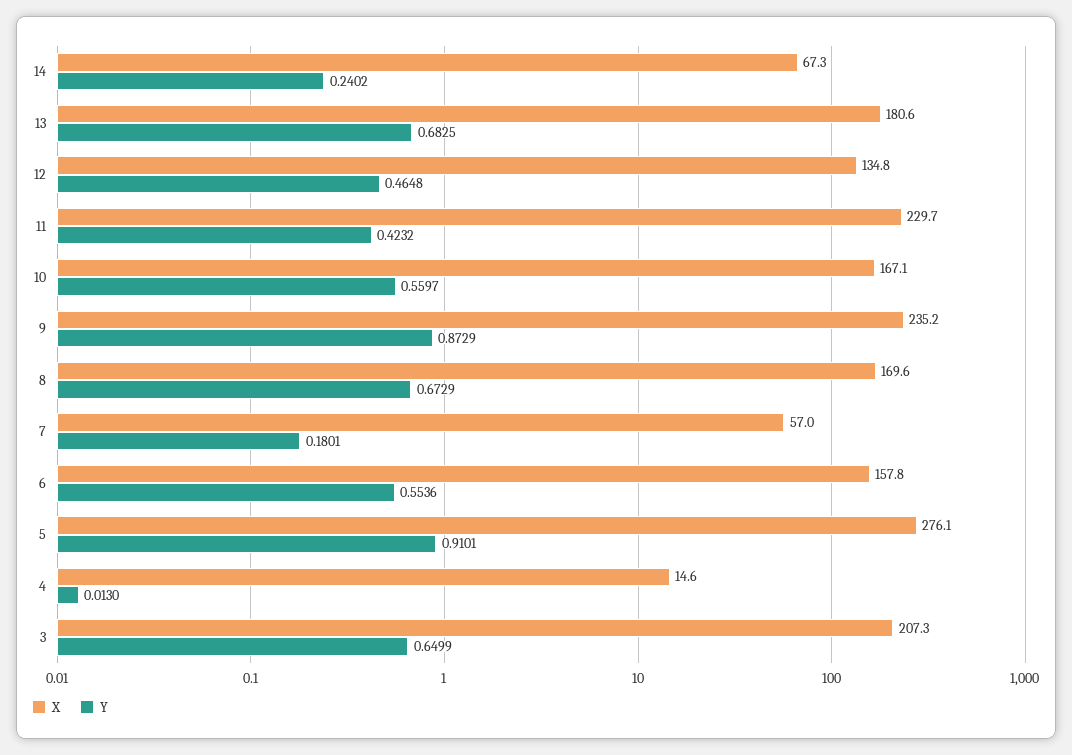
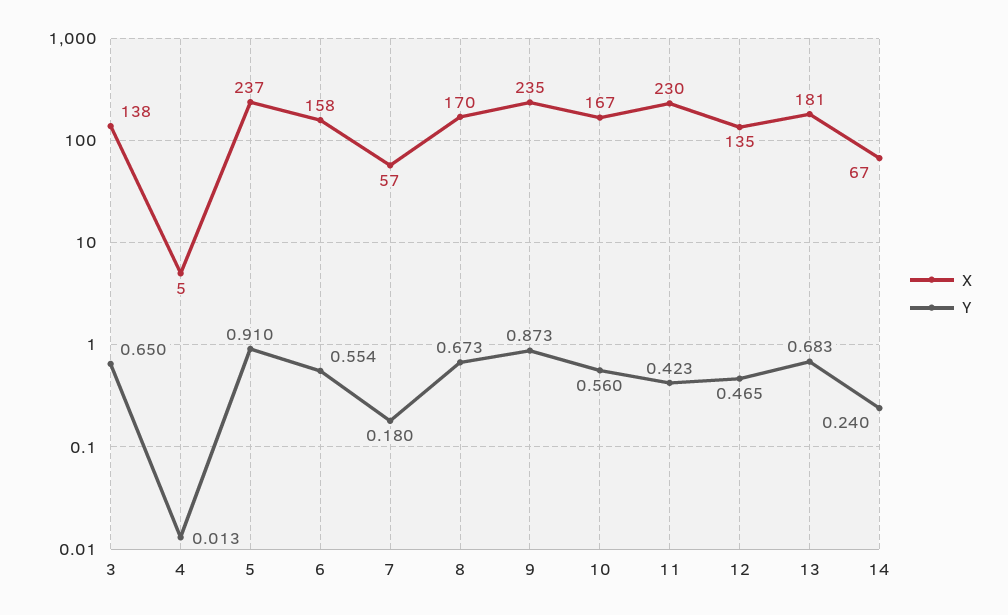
  {
    "X": {
      "14": 67.3,
      "13": 180.6,
      "12": 134.8,
      "11": 229.7,
      "10": 167.1,
      "9": 235.2,
      "8": 169.6,
      "7": 57,
      "6": 157.8,
-     "5": 276.1,
+     "5": 237,
-     "4": 14.6,
+     "4": 5,
-     "3": 207.3
+     "3": 138
    },
    "Y": {
      "14": 0.2402,
      "13": 0.6825,
      "12": 0.4648,
      "11": 0.4232,
      "10": 0.5597,
      "9": 0.8729,
      "8": 0.6729,
      "7": 0.1801,
      "6": 0.5536,
      "5": 0.9101,
      "4": 0.013,
      "3": 0.6499
    }
  }

